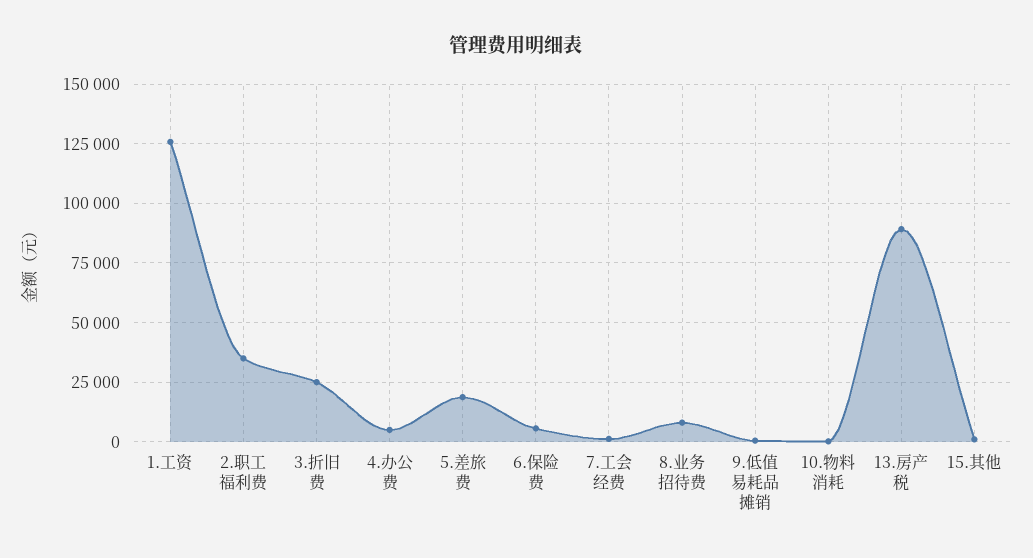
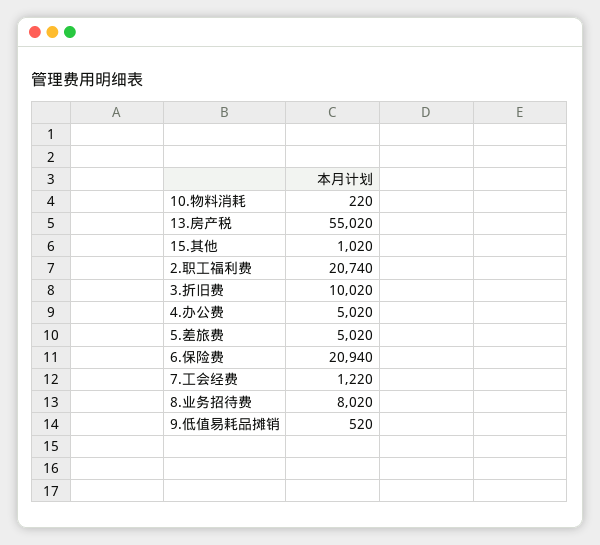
  {
-   "1.工资": 125000,
-   "2.职工福利费": 35000,
+   "2.职工福利费": 20740,
-   "3.折旧费": 25000,
+   "3.折旧费": 10020,
    "4.办公费": 5020,
-   "5.差旅费": 20000,
+   "5.差旅费": 5020,
-   "6.保险费": 5000,
+   "6.保险费": 20940,
    "7.工会经费": 1220,
    "8.业务招待费": 8020,
    "9.低值易耗品摊销": 520,
    "10.物料消耗": 220,
-   "13.房产税": 90000,
+   "13.房产税": 55020,
    "15.其他": 1020
  }

